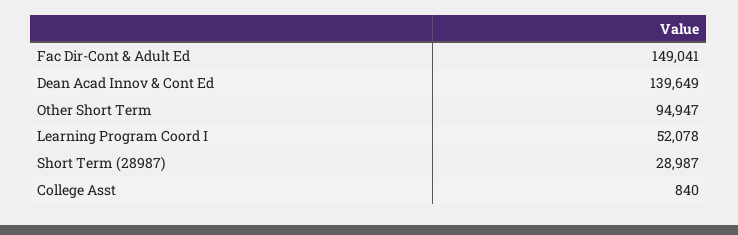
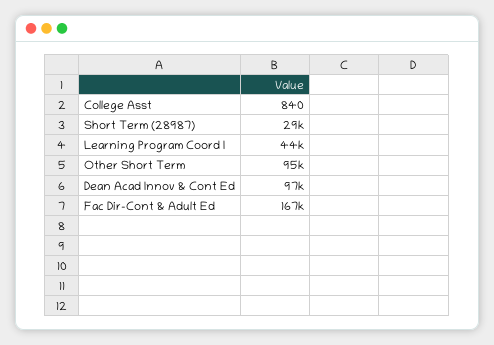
  {
-   "Fac Dir-Cont & Adult Ed": 149041,
+   "Fac Dir-Cont & Adult Ed": 167000,
-   "Dean Acad Innov & Cont Ed": 139649,
+   "Dean Acad Innov & Cont Ed": 97000,
    "Other Short Term": 94947,
-   "Learning Program Coord I": 52078,
+   "Learning Program Coord I": 44000,
    "Short Term (28987)": 28987,
    "College Asst": 840
  }

